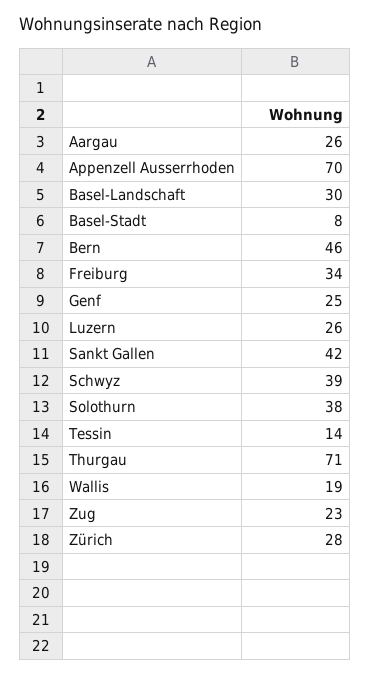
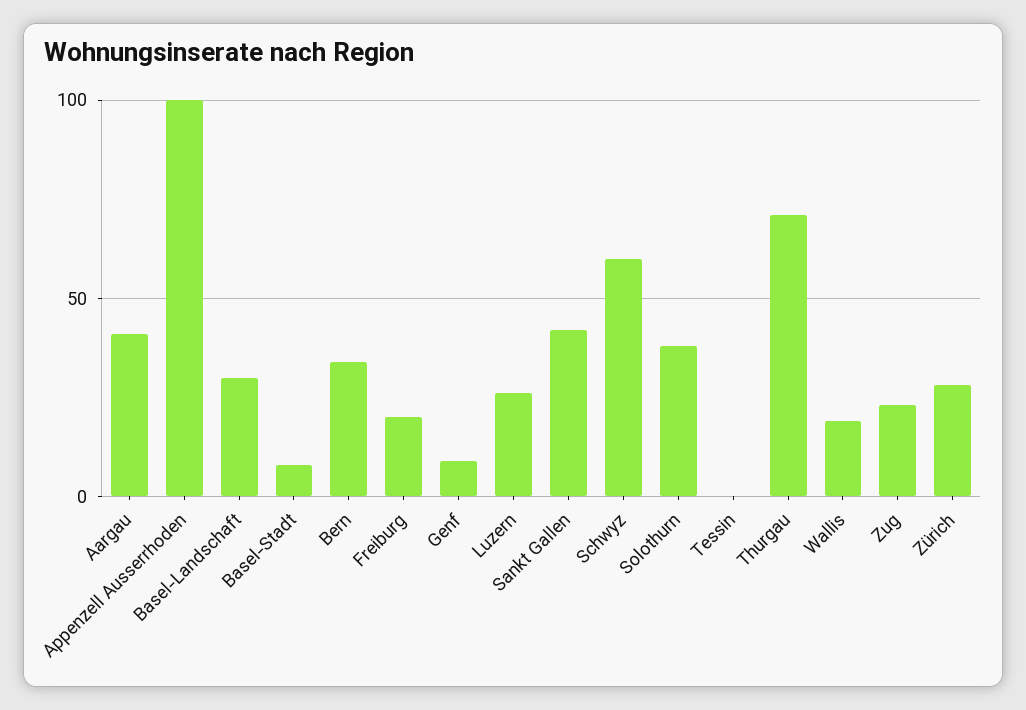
  {
-   "Aargau": 26,
+   "Aargau": 40,
-   "Appenzell Ausserrhoden": 70,
+   "Appenzell Ausserrhoden": 100,
    "Basel-Landschaft": 30,
    "Basel-Stadt": 8,
-   "Bern": 46,
+   "Bern": 35,
-   "Freiburg": 34,
+   "Freiburg": 20,
-   "Genf": 25,
+   "Genf": 10,
    "Luzern": 26,
    "Sankt Gallen": 42,
-   "Schwyz": 39,
+   "Schwyz": 60,
    "Solothurn": 38,
-   "Tessin": 14,
+   "Tessin": 0,
    "Thurgau": 71,
    "Wallis": 19,
    "Zug": 23,
    "Zürich": 28
  }

